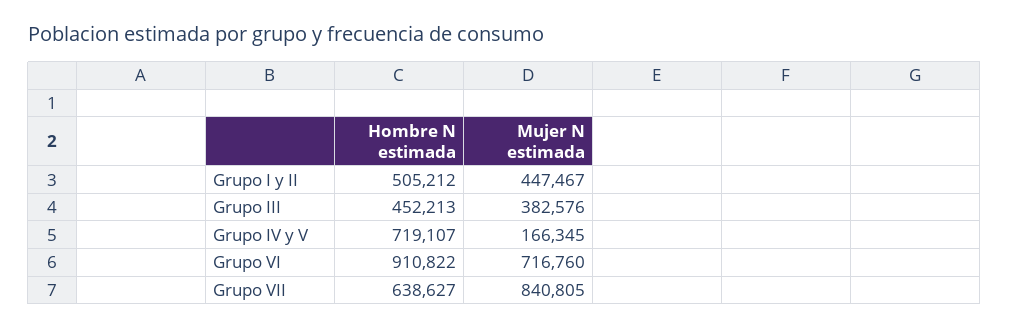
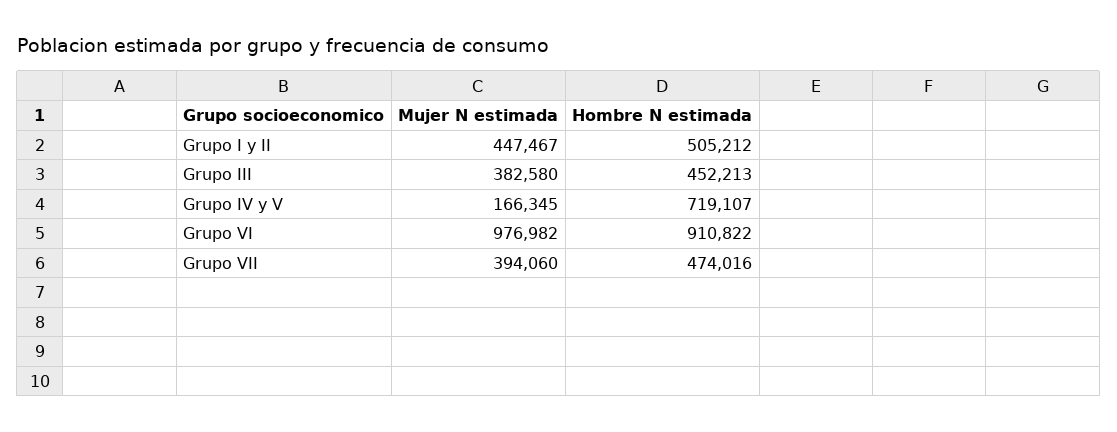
  {
    "Hombre N estimada": {
      "Grupo I y II": 505212,
      "Grupo III": 452213,
      "Grupo IV y V": 719107,
      "Grupo VI": 910822,
-     "Grupo VII": 638627
+     "Grupo VII": 474016
    },
    "Mujer N estimada": {
      "Grupo I y II": 447467,
-     "Grupo III": 382576,
+     "Grupo III": 382580,
      "Grupo IV y V": 166345,
-     "Grupo VI": 716760,
+     "Grupo VI": 976982,
-     "Grupo VII": 840805
+     "Grupo VII": 394060
    }
  }

